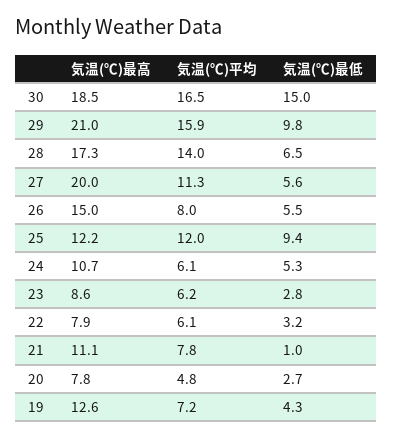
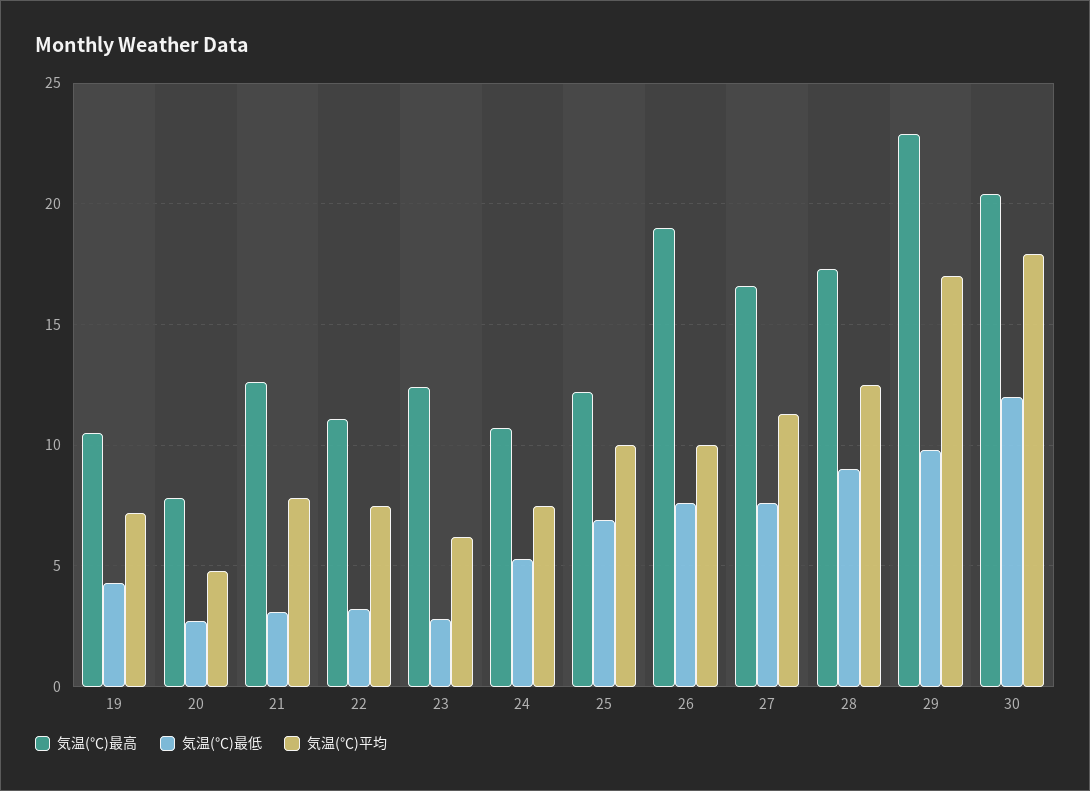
  {
    "気温(℃)最高": {
-     "30": 18.5,
+     "30": 20.5,
-     "29": 21,
+     "29": 23,
      "28": 17.3,
-     "27": 20,
+     "27": 16.5,
-     "26": 15,
+     "26": 19,
      "25": 12.2,
      "24": 10.7,
-     "23": 8.6,
+     "23": 12.5,
-     "22": 7.9,
+     "22": 11,
-     "21": 11.1,
+     "21": 12.5,
      "20": 7.8,
-     "19": 12.6
+     "19": 10.5
    },
    "気温(℃)平均": {
-     "30": 16.5,
+     "30": 18,
-     "29": 15.9,
+     "29": 17,
-     "28": 14,
+     "28": 12.5,
      "27": 11.3,
-     "26": 8,
+     "26": 10,
-     "25": 12,
+     "25": 10,
-     "24": 6.1,
+     "24": 7.5,
      "23": 6.2,
-     "22": 6.1,
+     "22": 7.5,
      "21": 7.8,
      "20": 4.8,
      "19": 7.2
    },
    "気温(℃)最低": {
-     "30": 15,
+     "30": 12,
      "29": 9.8,
-     "28": 6.5,
+     "28": 9,
-     "27": 5.6,
+     "27": 7.5,
-     "26": 5.5,
+     "26": 7.5,
-     "25": 9.4,
+     "25": 7,
      "24": 5.3,
      "23": 2.8,
      "22": 3.2,
-     "21": 1,
+     "21": 3,
      "20": 2.7,
      "19": 4.3
    }
  }

